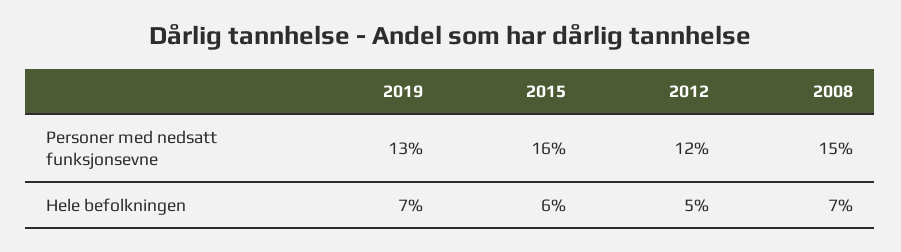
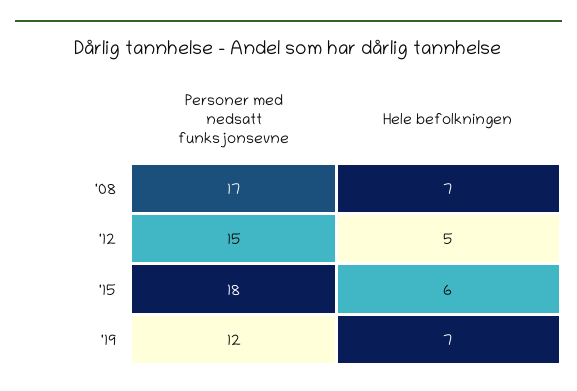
  {
    "2019": {
-     "Personer med nedsatt funksjonsevne": 13,
+     "Personer med nedsatt funksjonsevne": 12,
      "Hele befolkningen": 7
    },
    "2015": {
-     "Personer med nedsatt funksjonsevne": 16,
+     "Personer med nedsatt funksjonsevne": 18,
      "Hele befolkningen": 6
    },
    "2012": {
-     "Personer med nedsatt funksjonsevne": 12,
+     "Personer med nedsatt funksjonsevne": 15,
      "Hele befolkningen": 5
    },
    "2008": {
-     "Personer med nedsatt funksjonsevne": 15,
+     "Personer med nedsatt funksjonsevne": 17,
      "Hele befolkningen": 7
    }
  }

